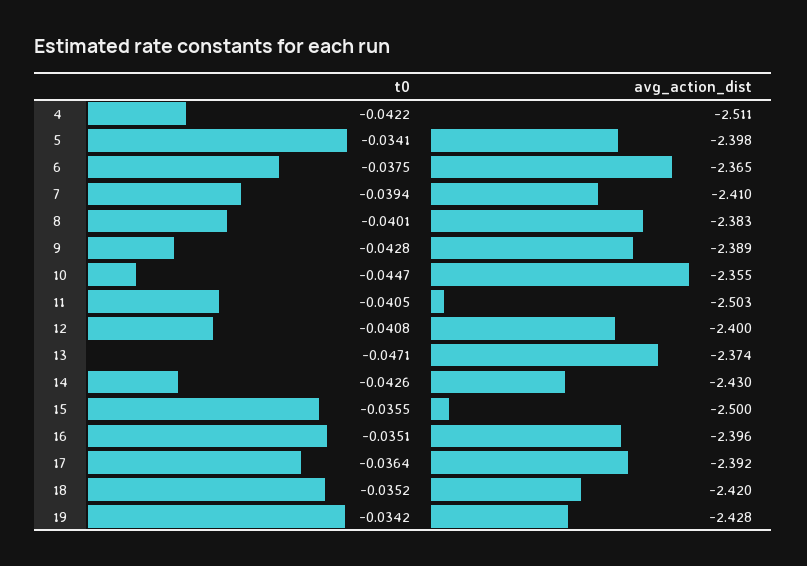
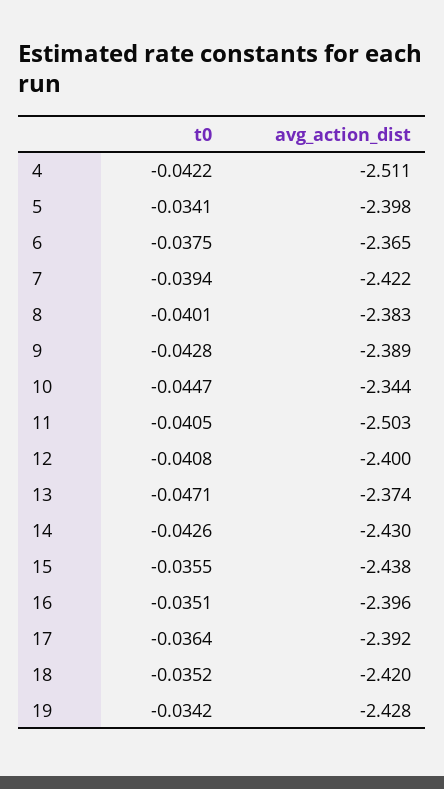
  {
    "t0": {
      "4": -0.0422,
      "5": -0.0341,
      "6": -0.0375,
      "7": -0.0394,
      "8": -0.0401,
      "9": -0.0428,
      "10": -0.0447,
      "11": -0.0405,
      "12": -0.0408,
      "13": -0.0471,
      "14": -0.0426,
      "15": -0.0355,
      "16": -0.0351,
      "17": -0.0364,
      "18": -0.0352,
      "19": -0.0342
    },
    "avg_action_dist": {
      "4": -2.511,
      "5": -2.398,
      "6": -2.365,
-     "7": -2.41,
+     "7": -2.422,
      "8": -2.383,
      "9": -2.389,
-     "10": -2.355,
+     "10": -2.344,
      "11": -2.503,
      "12": -2.4,
      "13": -2.374,
      "14": -2.43,
-     "15": -2.5,
+     "15": -2.438,
      "16": -2.396,
      "17": -2.392,
      "18": -2.42,
      "19": -2.428
    }
  }

